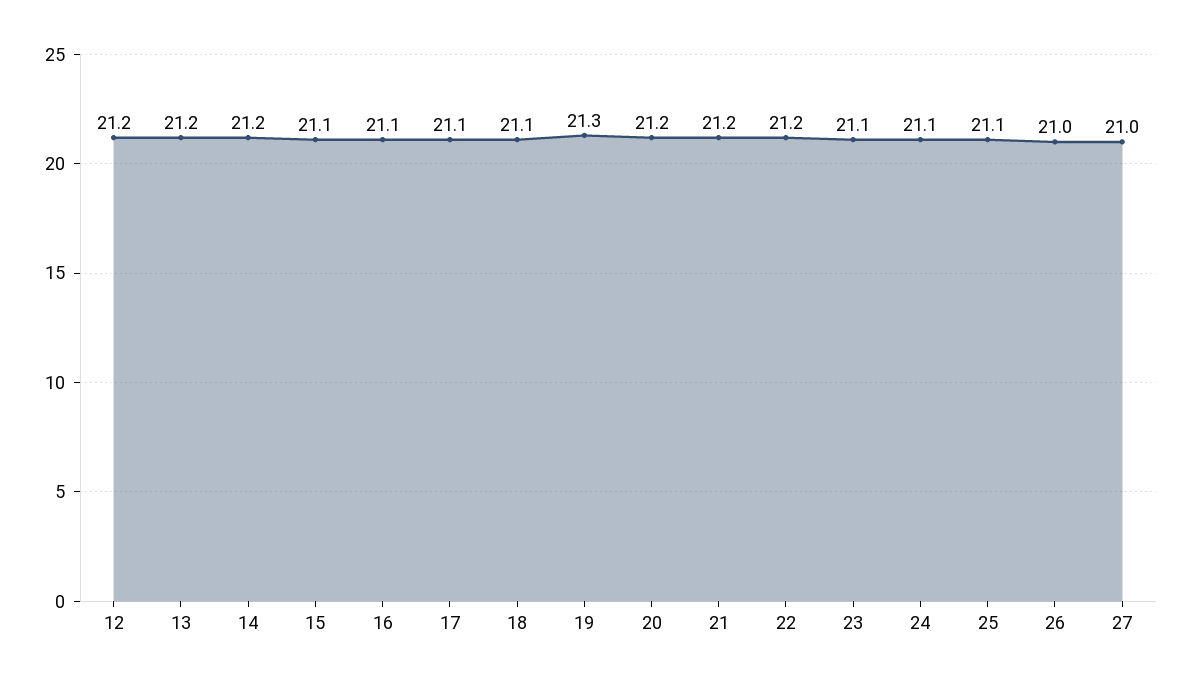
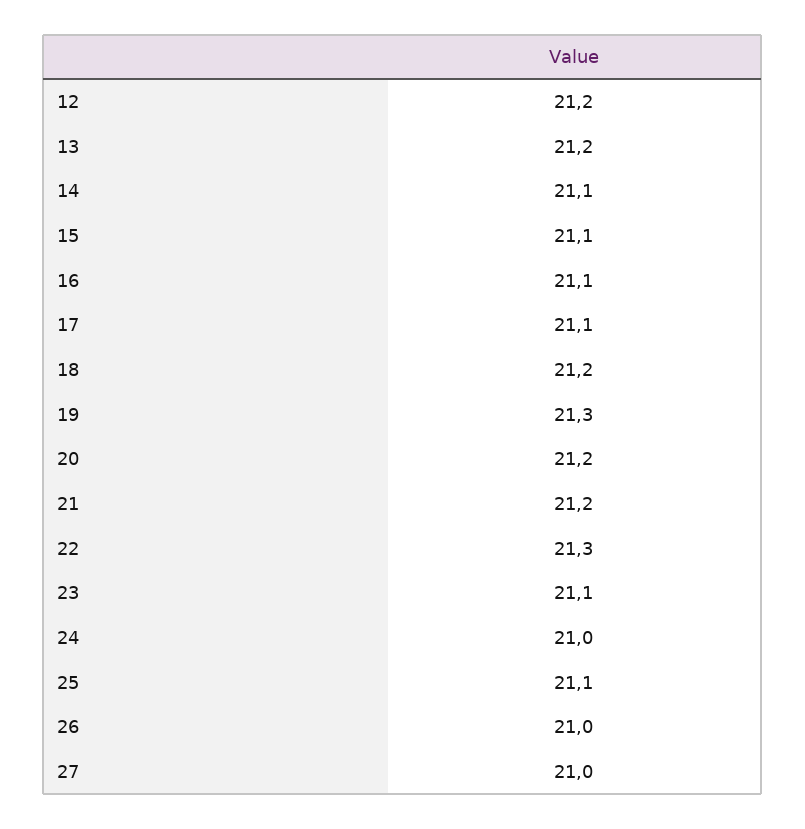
  {
    "12": 21.2,
    "13": 21.2,
-   "14": 21.2,
+   "14": 21.1,
    "15": 21.1,
    "16": 21.1,
    "17": 21.1,
-   "18": 21.1,
+   "18": 21.2,
    "19": 21.3,
    "20": 21.2,
    "21": 21.2,
-   "22": 21.2,
+   "22": 21.3,
    "23": 21.1,
-   "24": 21.1,
+   "24": 21,
    "25": 21.1,
    "26": 21,
    "27": 21
  }

